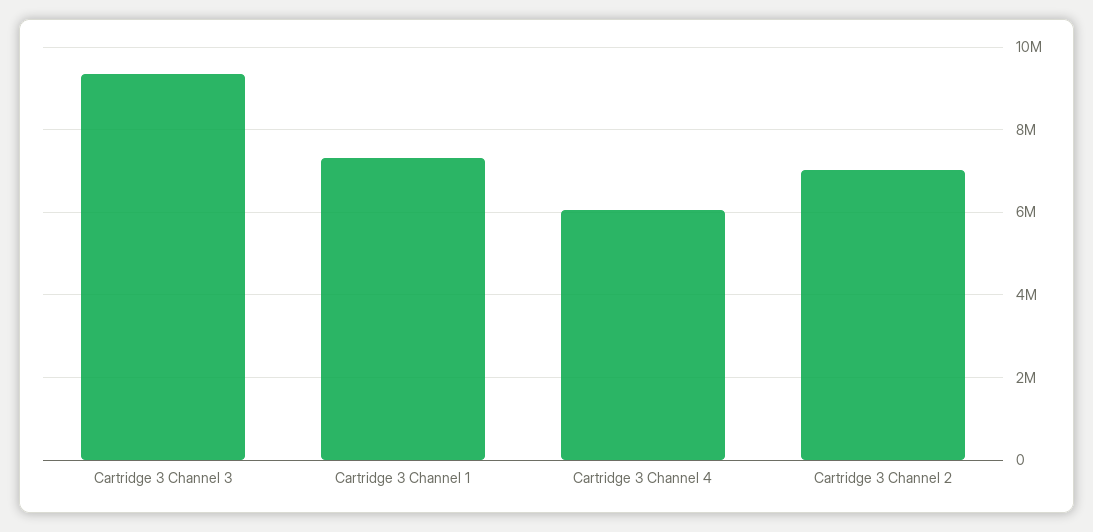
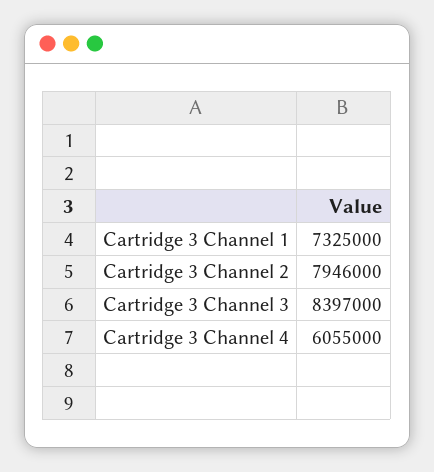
  {
-   "Cartridge 3 Channel 3": 9400000,
+   "Cartridge 3 Channel 3": 8397000,
    "Cartridge 3 Channel 1": 7325000,
    "Cartridge 3 Channel 4": 6055000,
-   "Cartridge 3 Channel 2": 7000000
+   "Cartridge 3 Channel 2": 7946000
  }

